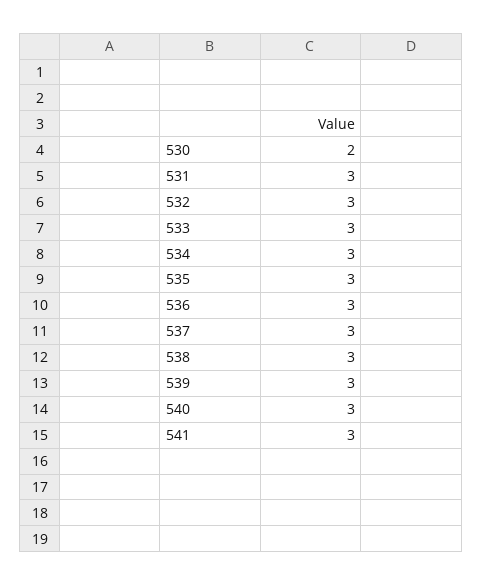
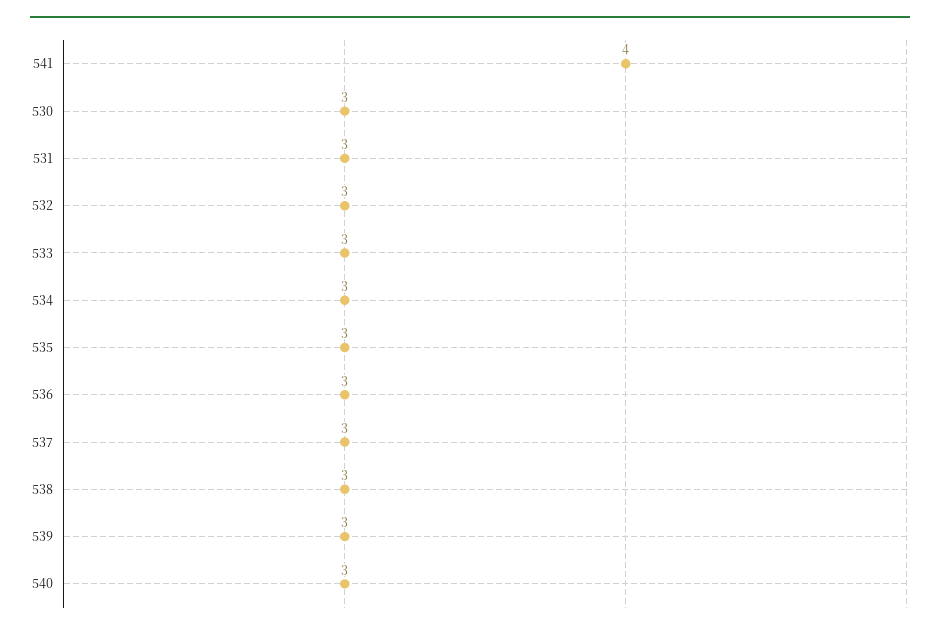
  {
-   "530": 2,
+   "530": 3,
    "531": 3,
    "532": 3,
    "533": 3,
    "534": 3,
    "535": 3,
    "536": 3,
    "537": 3,
    "538": 3,
    "539": 3,
    "540": 3,
-   "541": 3
+   "541": 4
  }

